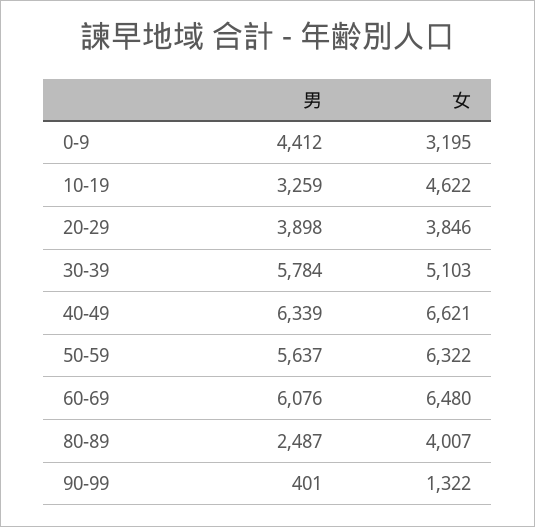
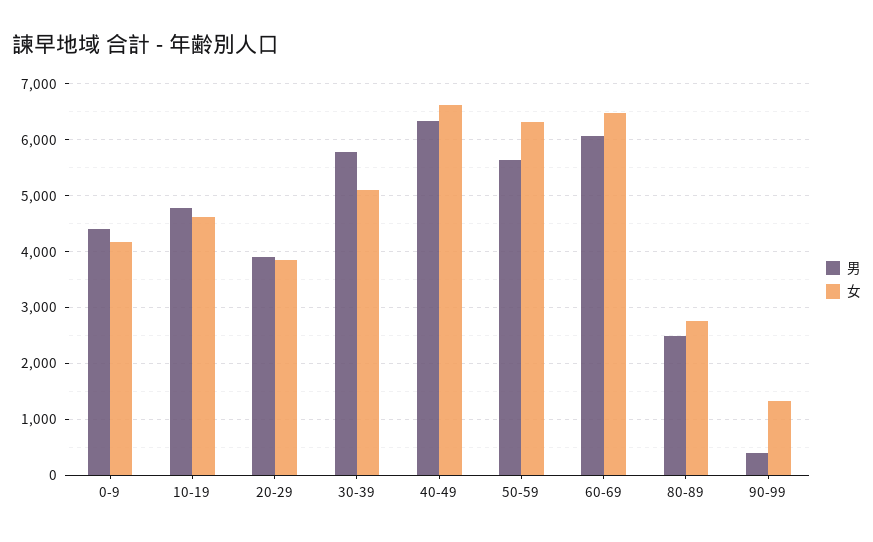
  {
    "男": {
      "0-9": 4412,
-     "10-19": 3259,
+     "10-19": 4800,
      "20-29": 3898,
      "30-39": 5784,
      "40-49": 6339,
      "50-59": 5637,
      "60-69": 6076,
      "80-89": 2487,
      "90-99": 401
    },
    "女": {
-     "0-9": 3195,
+     "0-9": 4200,
      "10-19": 4622,
      "20-29": 3846,
      "30-39": 5103,
      "40-49": 6621,
      "50-59": 6322,
      "60-69": 6480,
-     "80-89": 4007,
+     "80-89": 2800,
      "90-99": 1322
    }
  }

